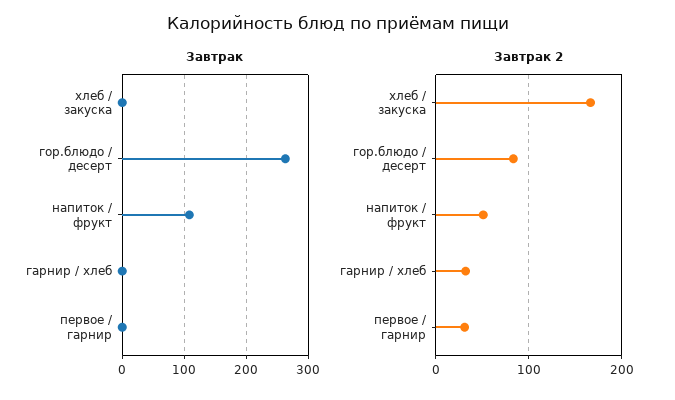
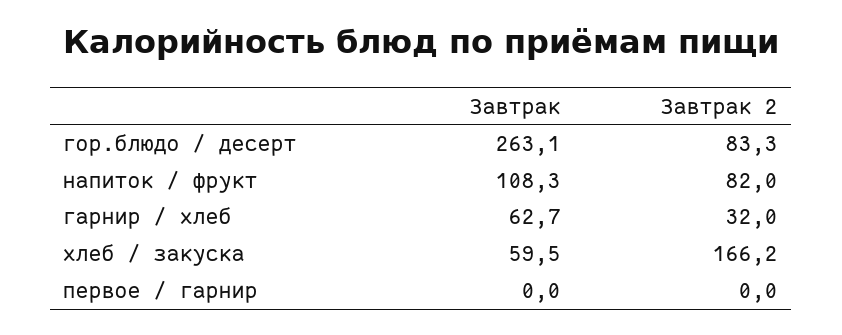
  {
    "Завтрак": {
-     "хлеб / закуска": 0,
+     "хлеб / закуска": 59.5,
      "гор.блюдо / десерт": 263.1,
      "напиток / фрукт": 108.3,
-     "гарнир / хлеб": 0,
+     "гарнир / хлеб": 62.7,
      "первое / гарнир": 0
    },
    "Завтрак 2": {
      "хлеб / закуска": 166.2,
      "гор.блюдо / десерт": 83.3,
-     "напиток / фрукт": 50,
+     "напиток / фрукт": 82,
      "гарнир / хлеб": 32,
-     "первое / гарнир": 30
+     "первое / гарнир": 0
    }
  }

